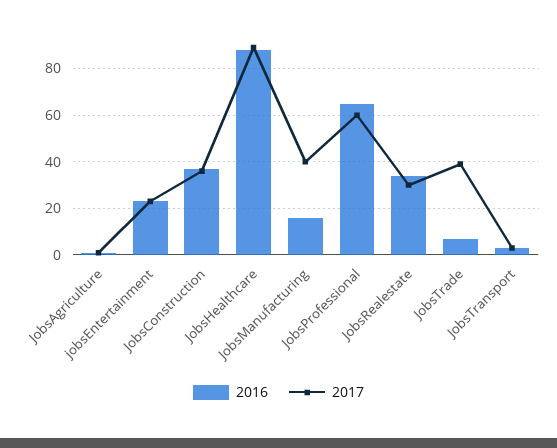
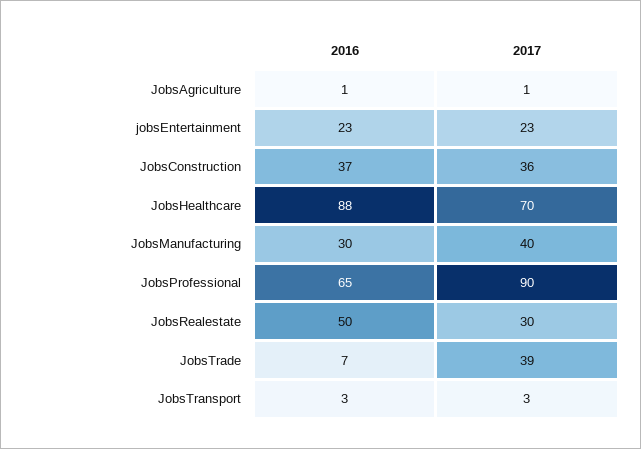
  {
    "2016": {
      "JobsAgriculture": 1,
      "jobsEntertainment": 23,
      "JobsConstruction": 37,
      "JobsHealthcare": 88,
-     "JobsManufacturing": 15,
+     "JobsManufacturing": 30,
      "JobsProfessional": 65,
-     "JobsRealestate": 35,
+     "JobsRealestate": 50,
      "JobsTrade": 7,
      "JobsTransport": 3
    },
    "2017": {
      "JobsAgriculture": 1,
      "jobsEntertainment": 23,
      "JobsConstruction": 36,
-     "JobsHealthcare": 90,
+     "JobsHealthcare": 70,
      "JobsManufacturing": 40,
-     "JobsProfessional": 60,
+     "JobsProfessional": 90,
      "JobsRealestate": 30,
      "JobsTrade": 39,
      "JobsTransport": 3
    }
  }

